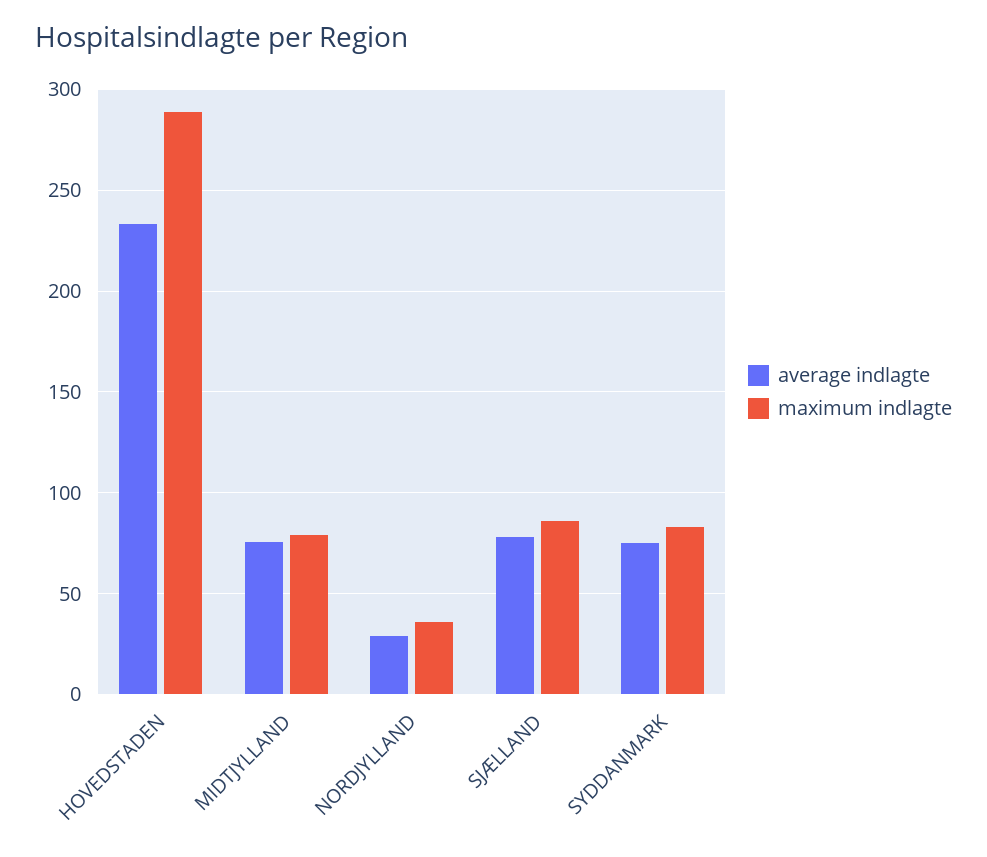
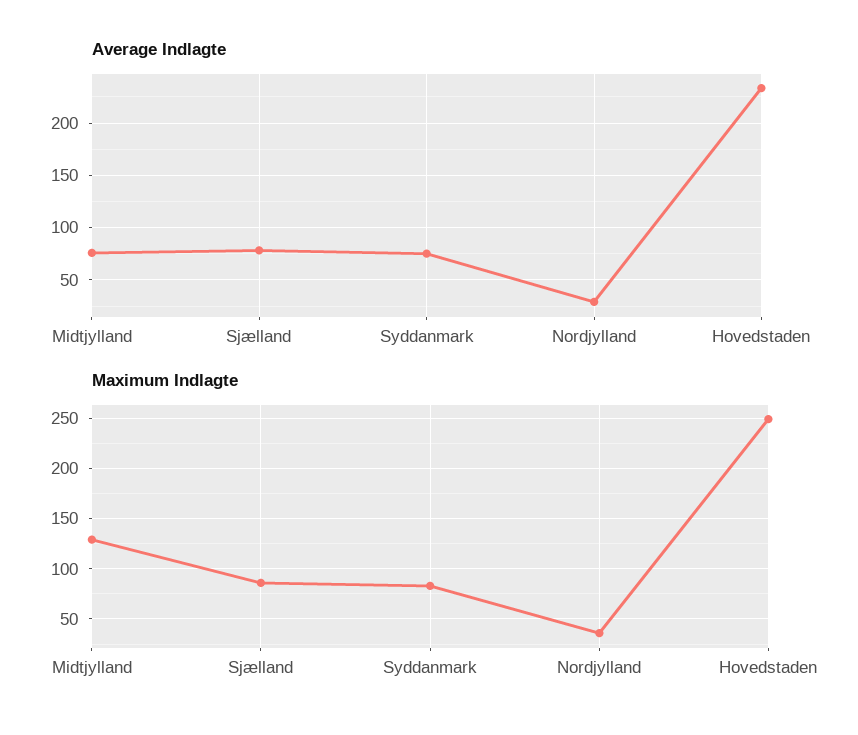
  {
    "average indlagte": {
      "HOVEDSTADEN": 235,
      "MIDTJYLLAND": 75,
      "NORDJYLLAND": 30,
      "SJÆLLAND": 80,
      "SYDDANMARK": 75
    },
    "maximum indlagte": {
-     "HOVEDSTADEN": 290,
+     "HOVEDSTADEN": 250,
-     "MIDTJYLLAND": 80,
+     "MIDTJYLLAND": 130,
      "NORDJYLLAND": 35,
      "SJÆLLAND": 85,
      "SYDDANMARK": 85
    }
  }

